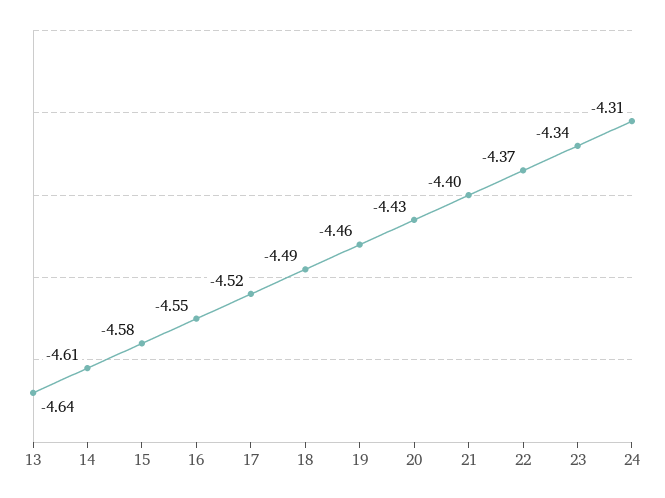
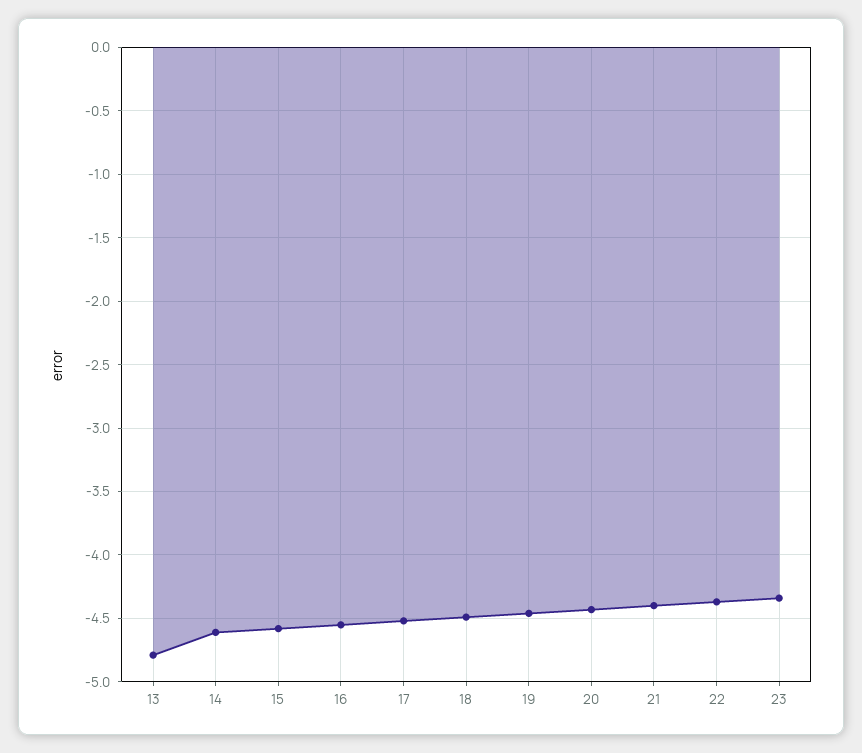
  {
-   "13": -4.64,
+   "13": -4.8,
    "14": -4.61,
    "15": -4.58,
    "16": -4.55,
    "17": -4.52,
    "18": -4.49,
    "19": -4.46,
    "20": -4.43,
    "21": -4.4,
    "22": -4.37,
-   "23": -4.34,
+   "23": -4.34
-   "24": -4.31
  }

